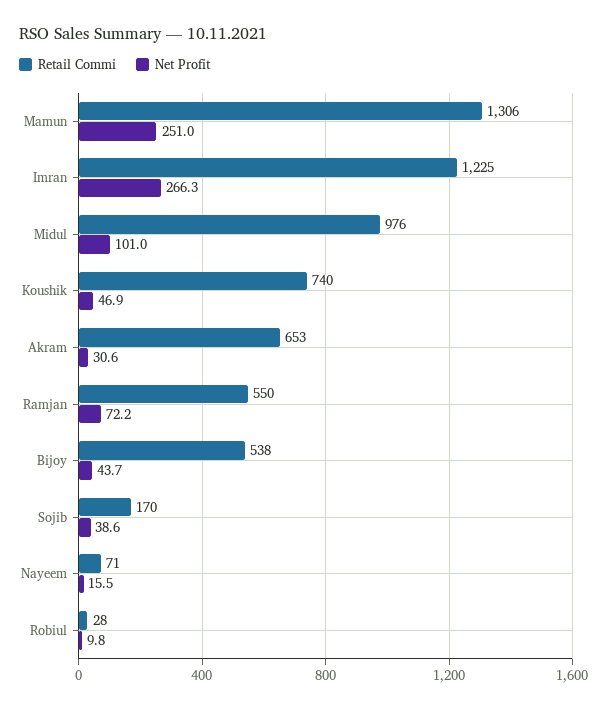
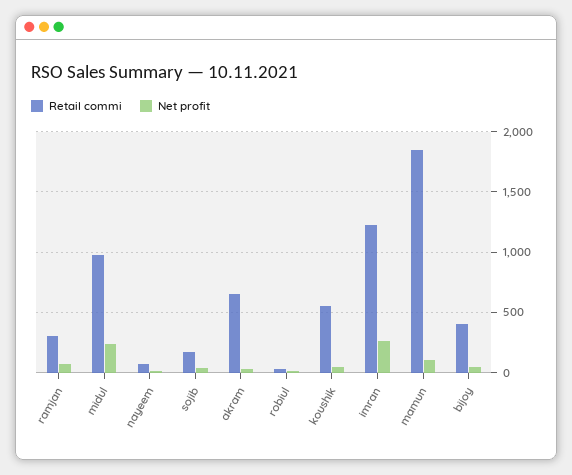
  {
    "Retail Commi": {
-     "Mamun": 1306,
+     "Mamun": 1850,
      "Imran": 1225,
      "Midul": 976,
-     "Koushik": 740,
+     "Koushik": 550,
      "Akram": 653,
-     "Ramjan": 550,
+     "Ramjan": 300,
-     "Bijoy": 538,
+     "Bijoy": 400,
      "Sojib": 170,
      "Nayeem": 71,
      "Robiul": 28
    },
    "Net Profit": {
-     "Mamun": 251,
+     "Mamun": 100,
      "Imran": 266.3,
-     "Midul": 101,
+     "Midul": 250,
      "Koushik": 46.9,
      "Akram": 30.6,
      "Ramjan": 72.2,
      "Bijoy": 43.7,
      "Sojib": 38.6,
      "Nayeem": 15.5,
      "Robiul": 9.8
    }
  }

